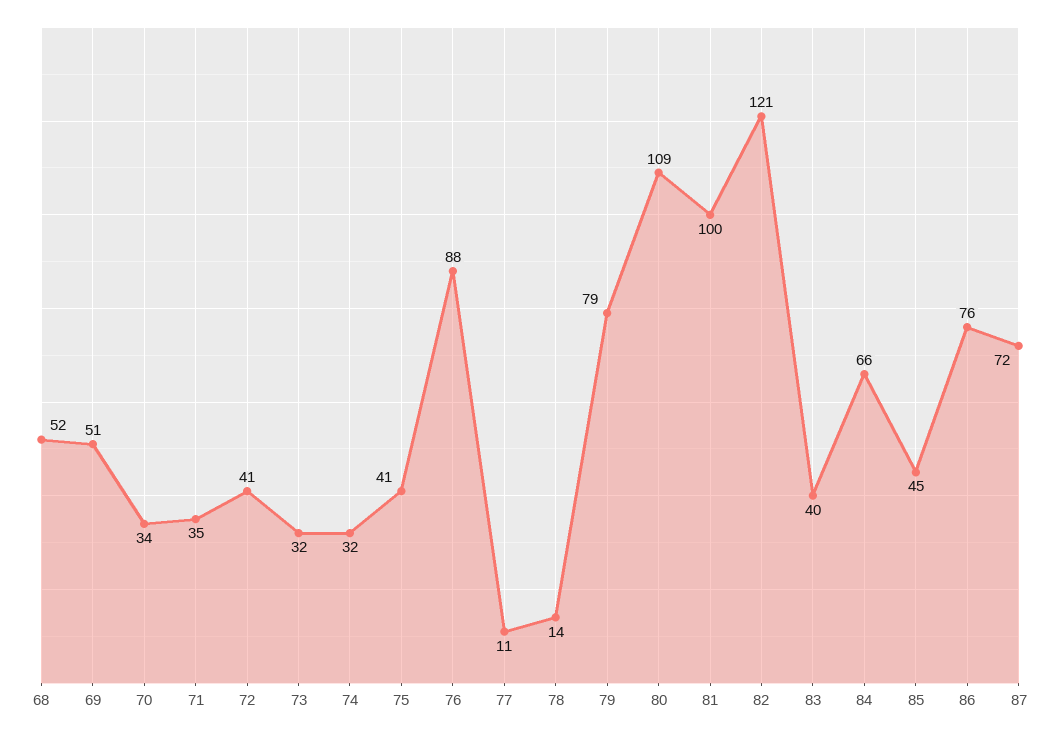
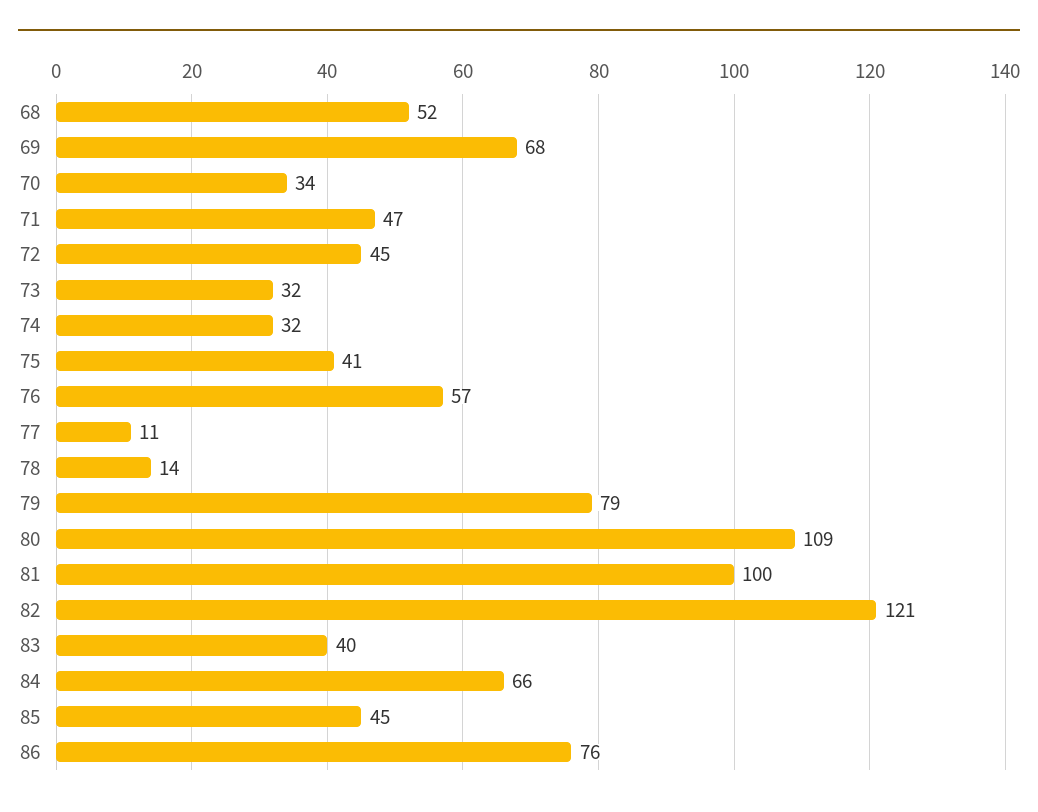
  {
    "68": 52,
-   "69": 51,
+   "69": 68,
    "70": 34,
-   "71": 35,
+   "71": 47,
-   "72": 41,
+   "72": 45,
    "73": 32,
    "74": 32,
    "75": 41,
-   "76": 88,
+   "76": 57,
    "77": 11,
    "78": 14,
    "79": 79,
    "80": 109,
    "81": 100,
    "82": 121,
    "83": 40,
    "84": 66,
    "85": 45,
-   "86": 76,
+   "86": 76
-   "87": 72
  }

